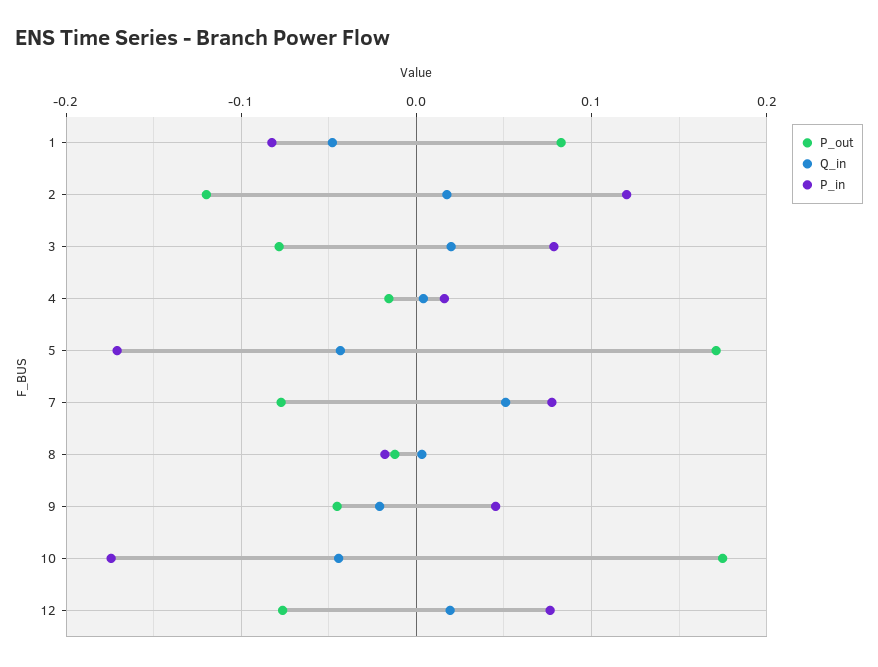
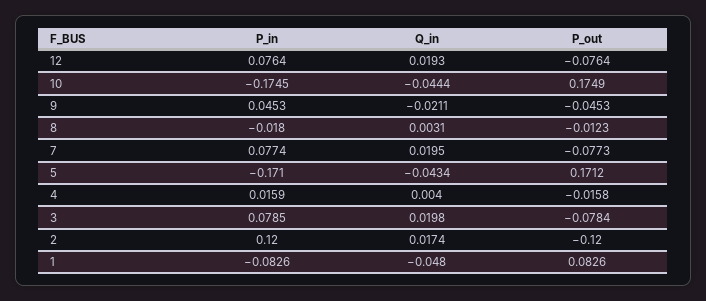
  {
    "P_out": {
      "1": 0.0826,
      "2": -0.12,
      "3": -0.0784,
      "4": -0.0158,
      "5": 0.1712,
      "7": -0.0773,
      "8": -0.0123,
      "9": -0.0453,
      "10": 0.1749,
      "12": -0.0764
    },
    "Q_in": {
      "1": -0.048,
      "2": 0.0174,
      "3": 0.0198,
      "4": 0.004,
      "5": -0.0434,
-     "7": 0.05,
+     "7": 0.0195,
      "8": 0.0031,
      "9": -0.0211,
      "10": -0.0444,
      "12": 0.0193
    },
    "P_in": {
      "1": -0.0826,
      "2": 0.12,
      "3": 0.0785,
      "4": 0.0159,
      "5": -0.171,
      "7": 0.0774,
      "8": -0.018,
      "9": 0.0453,
      "10": -0.1745,
      "12": 0.0764
    }
  }

